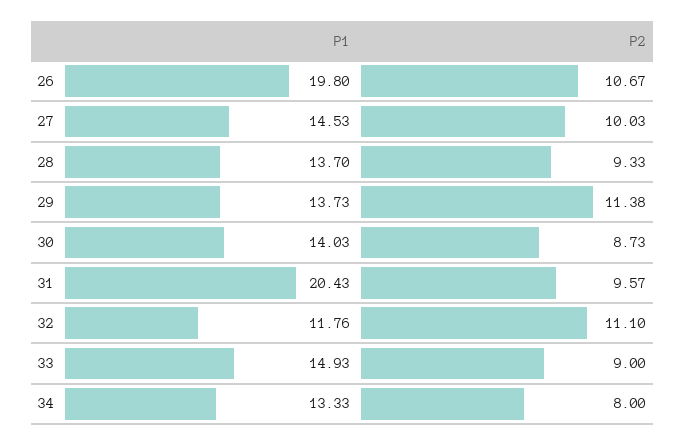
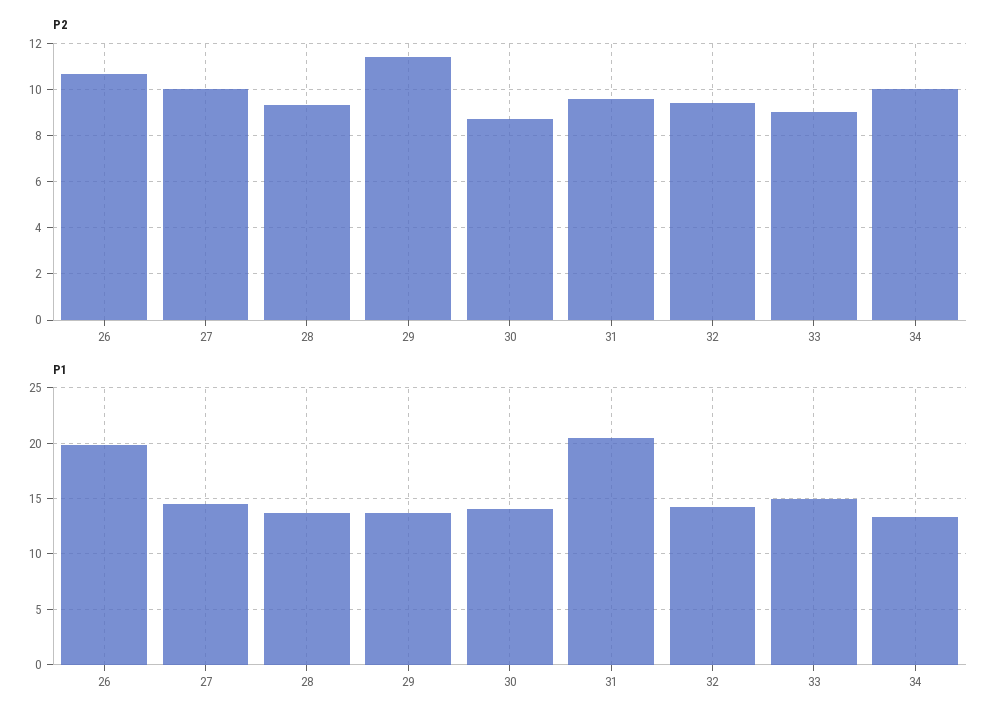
  {
    "P1": {
      "26": 19.8,
      "27": 14.53,
      "28": 13.7,
      "29": 13.73,
      "30": 14.03,
      "31": 20.43,
-     "32": 11.76,
+     "32": 14,
      "33": 14.93,
      "34": 13.33
    },
    "P2": {
      "26": 10.67,
      "27": 10.03,
      "28": 9.33,
      "29": 11.38,
      "30": 8.73,
      "31": 9.57,
-     "32": 11.1,
+     "32": 9.5,
      "33": 9,
-     "34": 8
+     "34": 10
    }
  }

